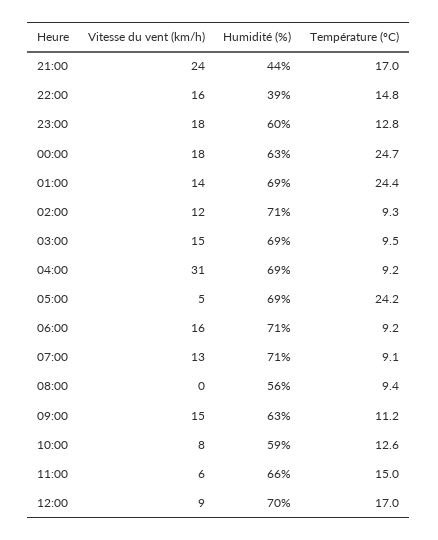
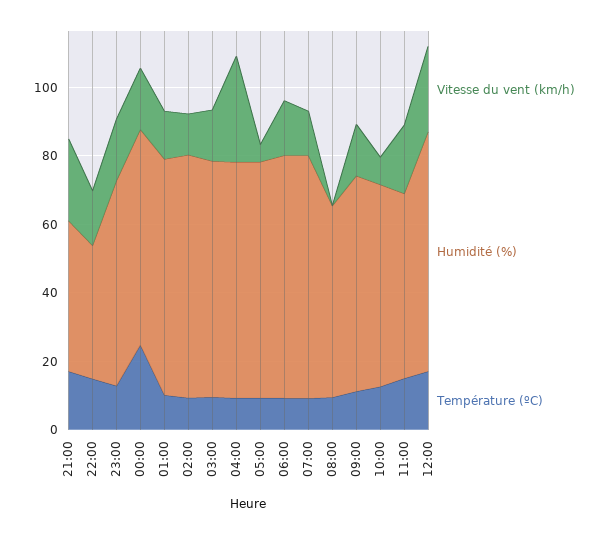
  {
    "Vitesse du vent (km/h)": {
      "21:00": 24,
      "22:00": 16,
      "23:00": 18,
      "00:00": 18,
      "01:00": 14,
      "02:00": 12,
      "03:00": 15,
      "04:00": 31,
      "05:00": 5,
      "06:00": 16,
      "07:00": 13,
      "08:00": 0,
      "09:00": 15,
      "10:00": 8,
-     "11:00": 6,
+     "11:00": 20,
-     "12:00": 9
+     "12:00": 25
    },
    "Humidité (%)": {
      "21:00": 44,
      "22:00": 39,
      "23:00": 60,
      "00:00": 63,
      "01:00": 69,
      "02:00": 71,
      "03:00": 69,
      "04:00": 69,
      "05:00": 69,
      "06:00": 71,
      "07:00": 71,
      "08:00": 56,
      "09:00": 63,
      "10:00": 59,
-     "11:00": 66,
+     "11:00": 55,
      "12:00": 70
    },
    "Température (ºC)": {
      "21:00": 17,
      "22:00": 14.8,
      "23:00": 12.8,
      "00:00": 24.7,
-     "01:00": 24.4,
+     "01:00": 10,
      "02:00": 9.3,
      "03:00": 9.5,
      "04:00": 9.2,
-     "05:00": 24.2,
+     "05:00": 10,
      "06:00": 9.2,
      "07:00": 9.1,
      "08:00": 9.4,
      "09:00": 11.2,
      "10:00": 12.6,
      "11:00": 15,
      "12:00": 17
    }
  }

